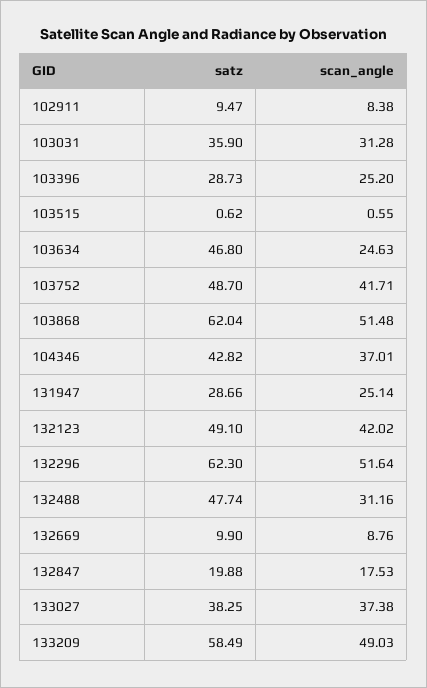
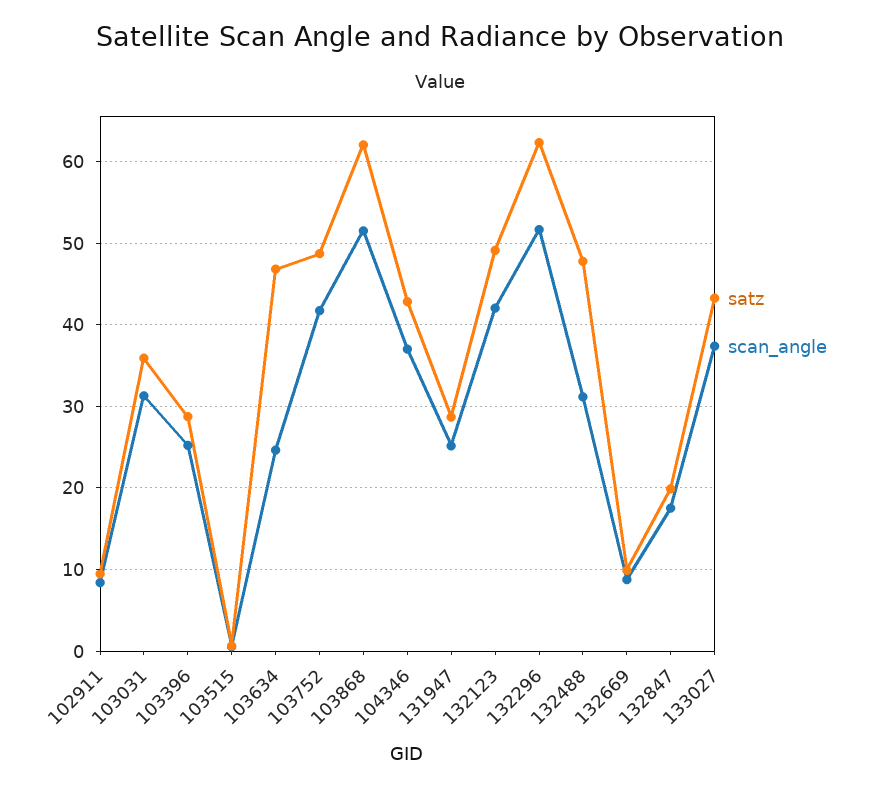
  {
    "satz": {
      "102911": 9.47,
      "103031": 35.9,
      "103396": 28.73,
      "103515": 0.62,
      "103634": 46.8,
      "103752": 48.7,
      "103868": 62.04,
      "104346": 42.82,
      "131947": 28.66,
      "132123": 49.1,
      "132296": 62.3,
      "132488": 47.74,
      "132669": 9.9,
      "132847": 19.88,
-     "133027": 38.25,
+     "133027": 43
-     "133209": 58.49
    },
    "scan_angle": {
      "102911": 8.38,
      "103031": 31.28,
      "103396": 25.2,
      "103515": 0.55,
      "103634": 24.63,
      "103752": 41.71,
      "103868": 51.48,
      "104346": 37.01,
      "131947": 25.14,
      "132123": 42.02,
      "132296": 51.64,
      "132488": 31.16,
      "132669": 8.76,
      "132847": 17.53,
-     "133027": 37.38,
+     "133027": 37.38
-     "133209": 49.03
    }
  }

